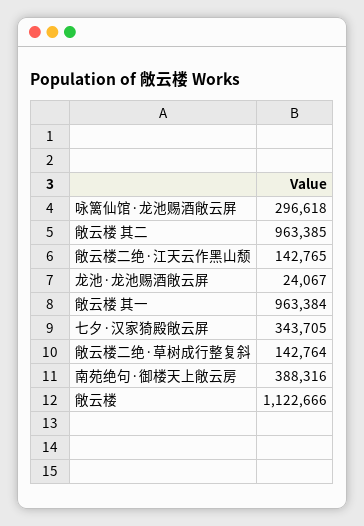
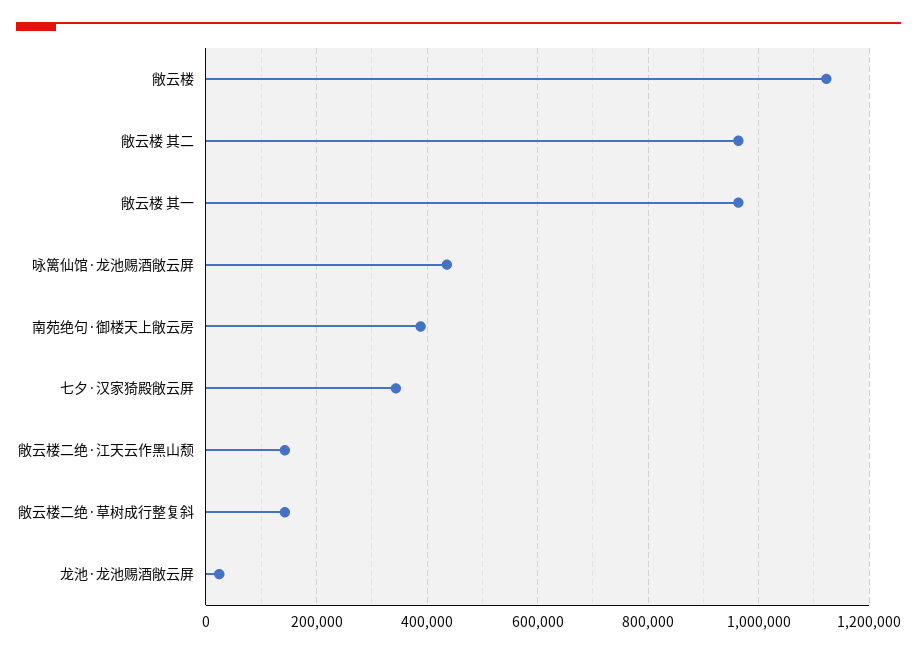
  {
-   "咏篱仙馆·龙池赐酒敞云屏": 296618,
+   "咏篱仙馆·龙池赐酒敞云屏": 440000,
    "敞云楼 其二": 963385,
    "敞云楼二绝·江天云作黑山颓": 142765,
    "龙池·龙池赐酒敞云屏": 24067,
    "敞云楼 其一": 963384,
    "七夕·汉家猗殿敞云屏": 343705,
    "敞云楼二绝·草树成行整复斜": 142764,
    "南苑绝句·御楼天上敞云房": 388316,
    "敞云楼": 1122666
  }

